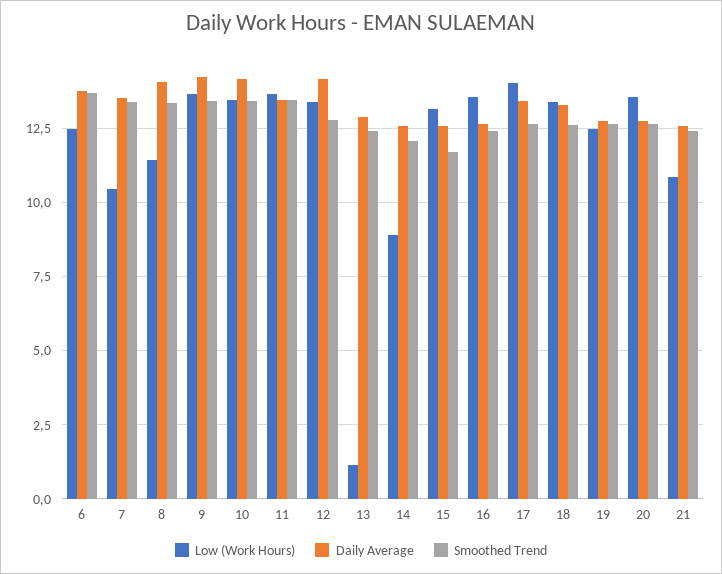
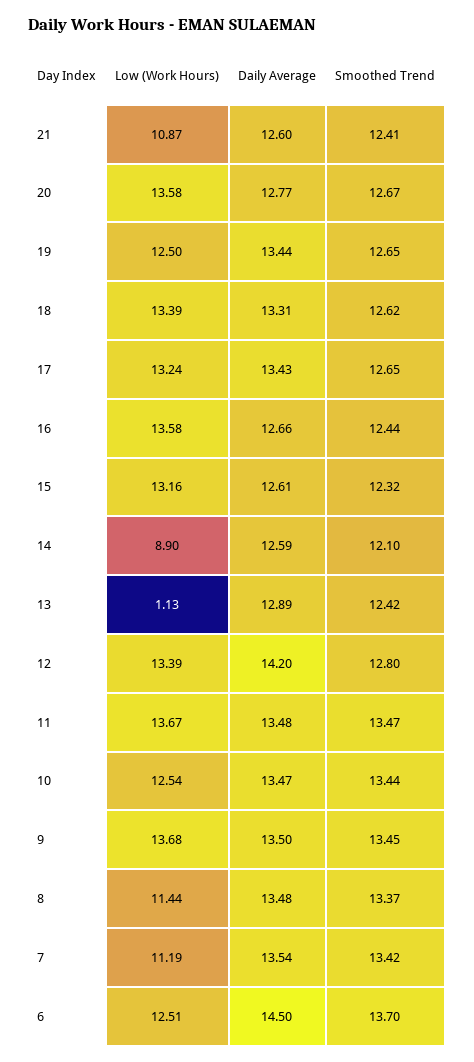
  {
    "Low (Work Hours)": {
      "6": 12.51,
-     "7": 10.5,
+     "7": 11.19,
      "8": 11.44,
      "9": 13.68,
-     "10": 13.5,
+     "10": 12.54,
      "11": 13.67,
      "12": 13.39,
      "13": 1.13,
      "14": 8.9,
      "15": 13.16,
      "16": 13.58,
-     "17": 14,
+     "17": 13.24,
      "18": 13.39,
      "19": 12.5,
      "20": 13.58,
      "21": 10.87
    },
    "Daily Average": {
-     "6": 13.75,
+     "6": 14.5,
      "7": 13.54,
-     "8": 14,
+     "8": 13.48,
-     "9": 14.25,
+     "9": 13.5,
-     "10": 14.25,
+     "10": 13.47,
      "11": 13.48,
      "12": 14.2,
      "13": 12.89,
      "14": 12.59,
      "15": 12.61,
      "16": 12.66,
      "17": 13.43,
      "18": 13.31,
-     "19": 12.75,
+     "19": 13.44,
      "20": 12.77,
      "21": 12.6
    },
    "Smoothed Trend": {
      "6": 13.7,
      "7": 13.42,
      "8": 13.37,
      "9": 13.45,
      "10": 13.44,
      "11": 13.47,
      "12": 12.8,
      "13": 12.42,
      "14": 12.1,
-     "15": 11.75,
+     "15": 12.32,
      "16": 12.44,
      "17": 12.65,
      "18": 12.62,
      "19": 12.65,
      "20": 12.67,
      "21": 12.41
    }
  }

